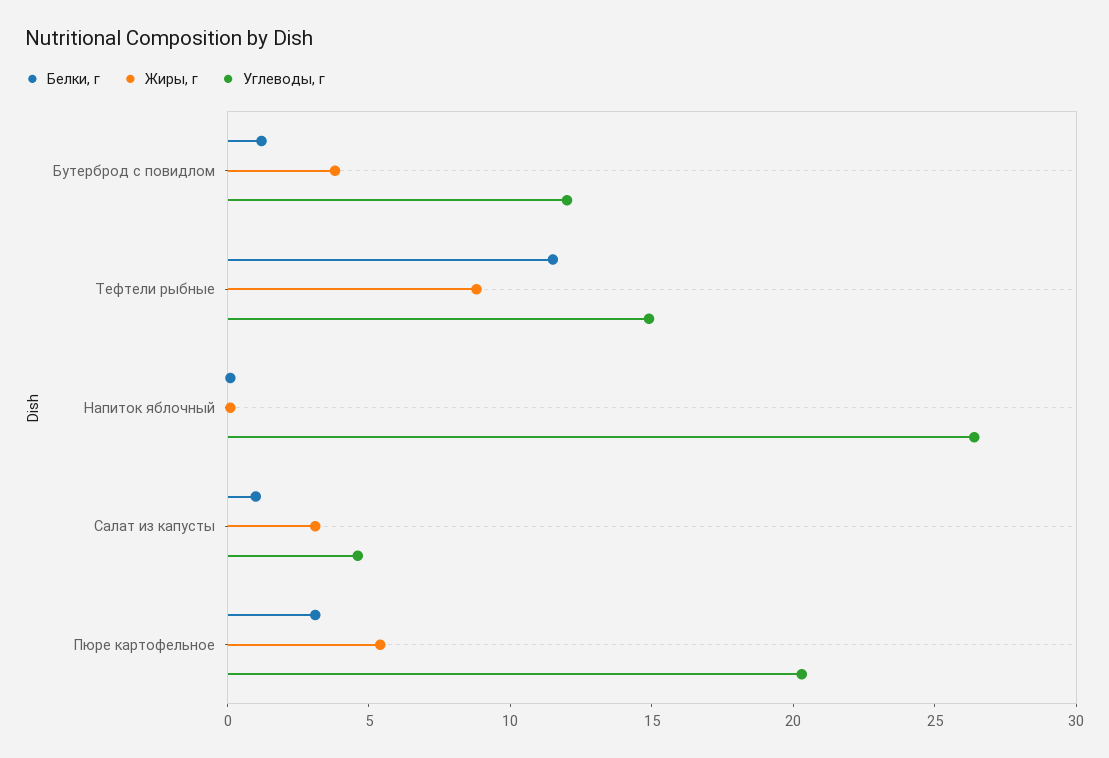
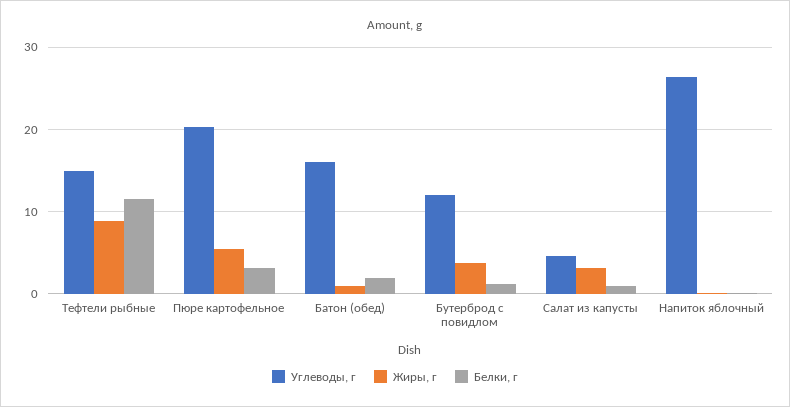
  {
    "Белки, г": {
      "Бутерброд с повидлом": 1,
      "Тефтели рыбные": 12,
      "Напиток яблочный": 0,
      "Салат из капусты": 1,
-     "Пюре картофельное": 3
+     "Пюре картофельное": 3,
+     "Батон (обед)": 2
    },
    "Жиры, г": {
      "Бутерброд с повидлом": 4,
      "Тефтели рыбные": 9,
      "Напиток яблочный": 0,
      "Салат из капусты": 3,
-     "Пюре картофельное": 5
+     "Пюре картофельное": 5,
+     "Батон (обед)": 1
    },
    "Углеводы, г": {
      "Бутерброд с повидлом": 12,
      "Тефтели рыбные": 15,
      "Напиток яблочный": 26,
      "Салат из капусты": 5,
-     "Пюре картофельное": 20
+     "Пюре картофельное": 20,
+     "Батон (обед)": 16
    }
  }

